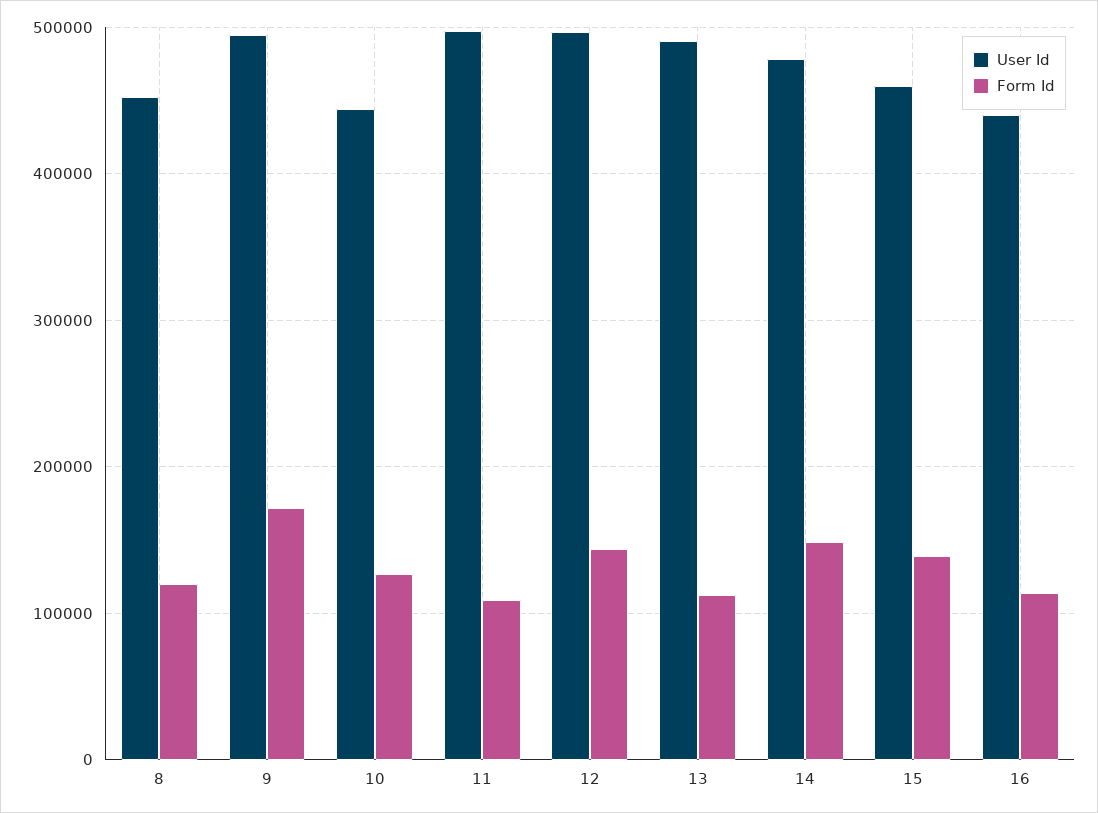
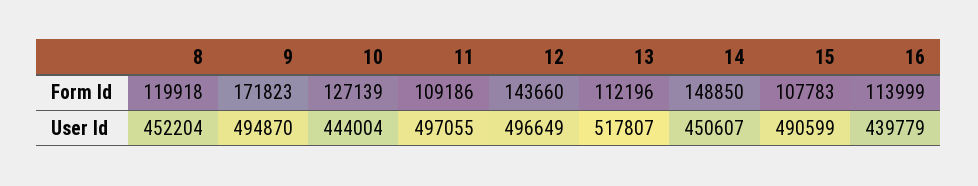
  {
    "User Id": {
      "8": 452204,
      "9": 494870,
      "10": 444004,
      "11": 497055,
      "12": 496649,
-     "13": 490000,
+     "13": 517807,
-     "14": 480000,
+     "14": 450607,
-     "15": 460000,
+     "15": 490599,
      "16": 439779
    },
    "Form Id": {
      "8": 119918,
      "9": 171823,
      "10": 127139,
      "11": 109186,
      "12": 143660,
      "13": 112196,
      "14": 148850,
-     "15": 140000,
+     "15": 107783,
      "16": 113999
    }
  }

